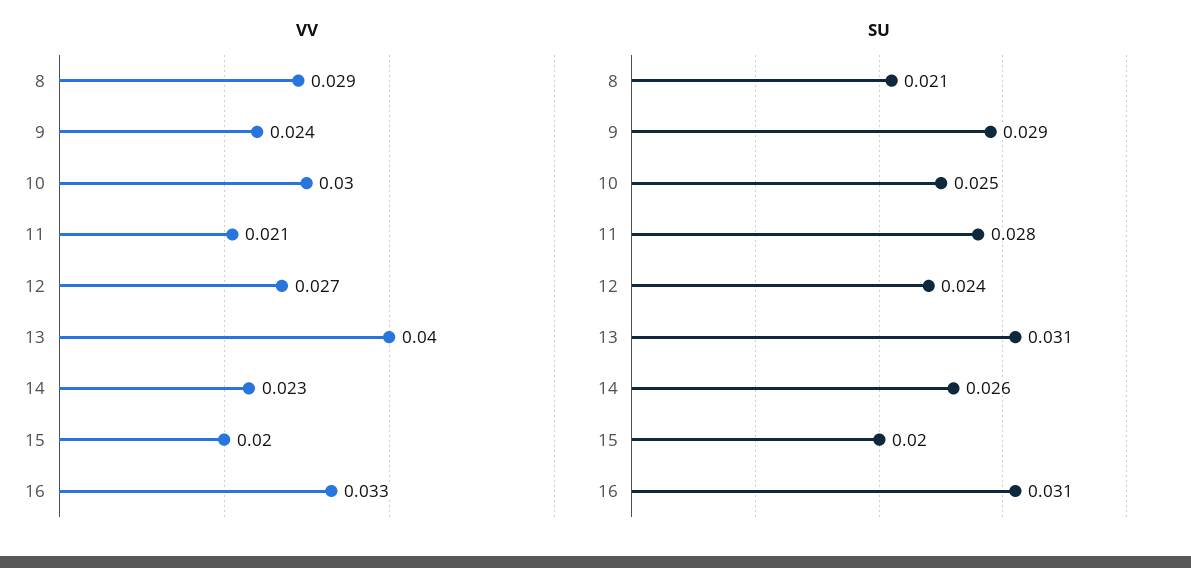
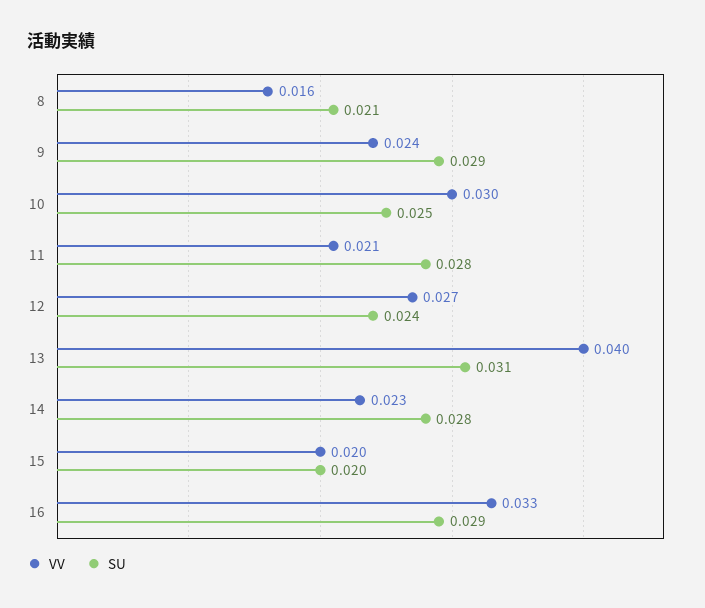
  {
    "VV": {
-     "8": 0.029,
+     "8": 0.016,
      "9": 0.024,
      "10": 0.03,
      "11": 0.021,
      "12": 0.027,
      "13": 0.04,
      "14": 0.023,
      "15": 0.02,
      "16": 0.033
    },
    "SU": {
      "8": 0.021,
      "9": 0.029,
      "10": 0.025,
      "11": 0.028,
      "12": 0.024,
      "13": 0.031,
-     "14": 0.026,
+     "14": 0.028,
      "15": 0.02,
-     "16": 0.031
+     "16": 0.029
    }
  }

